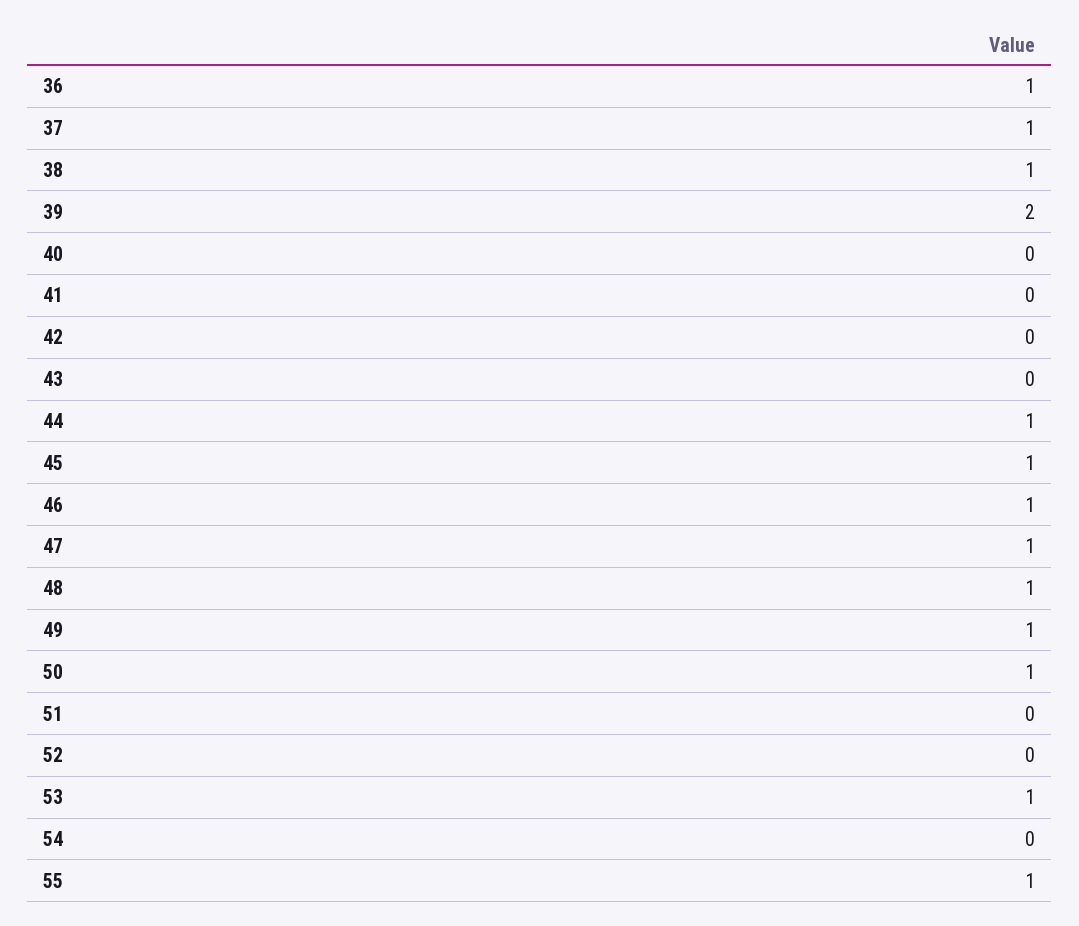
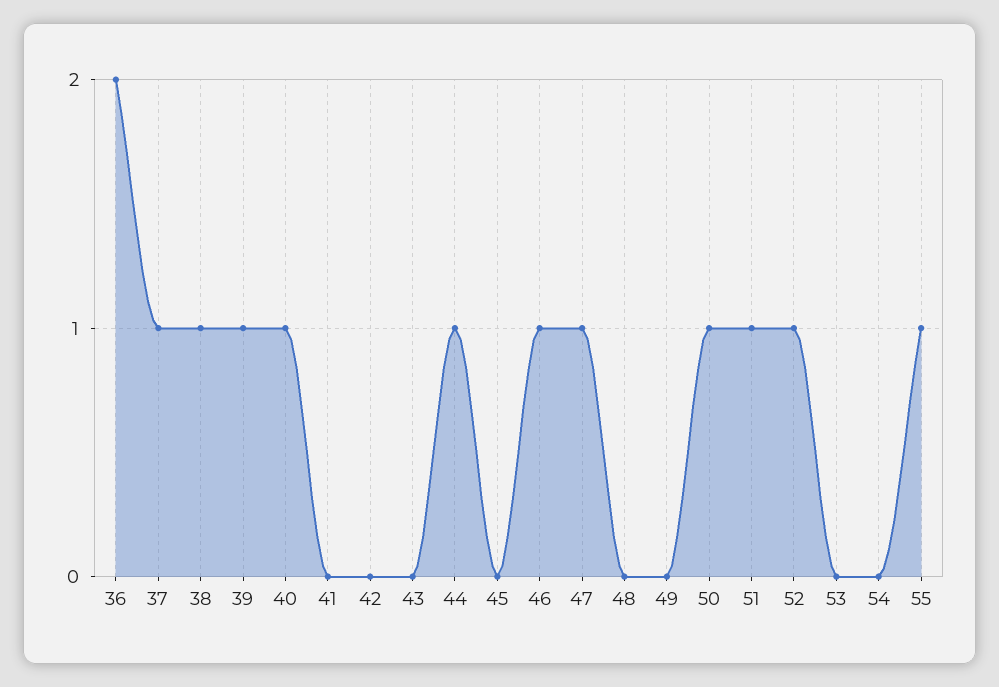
  {
-   "36": 1,
+   "36": 2,
    "37": 1,
    "38": 1,
-   "39": 2,
+   "39": 1,
-   "40": 0,
+   "40": 1,
    "41": 0,
    "42": 0,
    "43": 0,
    "44": 1,
-   "45": 1,
+   "45": 0,
    "46": 1,
    "47": 1,
-   "48": 1,
+   "48": 0,
-   "49": 1,
+   "49": 0,
    "50": 1,
-   "51": 0,
+   "51": 1,
-   "52": 0,
+   "52": 1,
-   "53": 1,
+   "53": 0,
    "54": 0,
    "55": 1
  }

